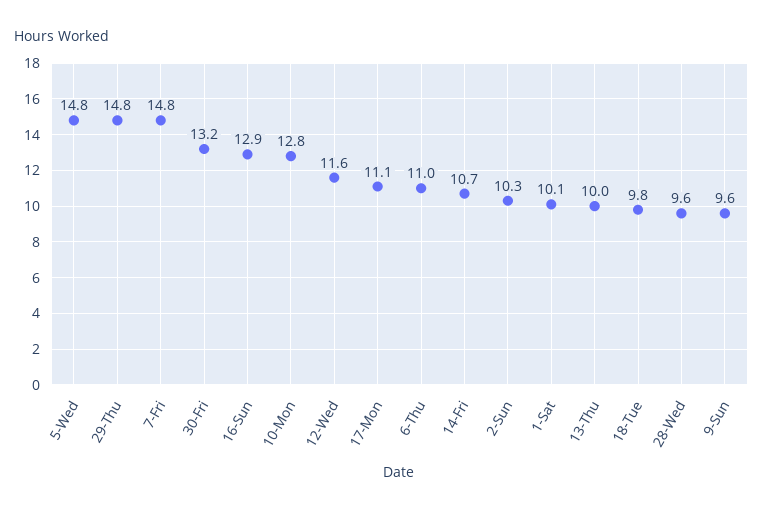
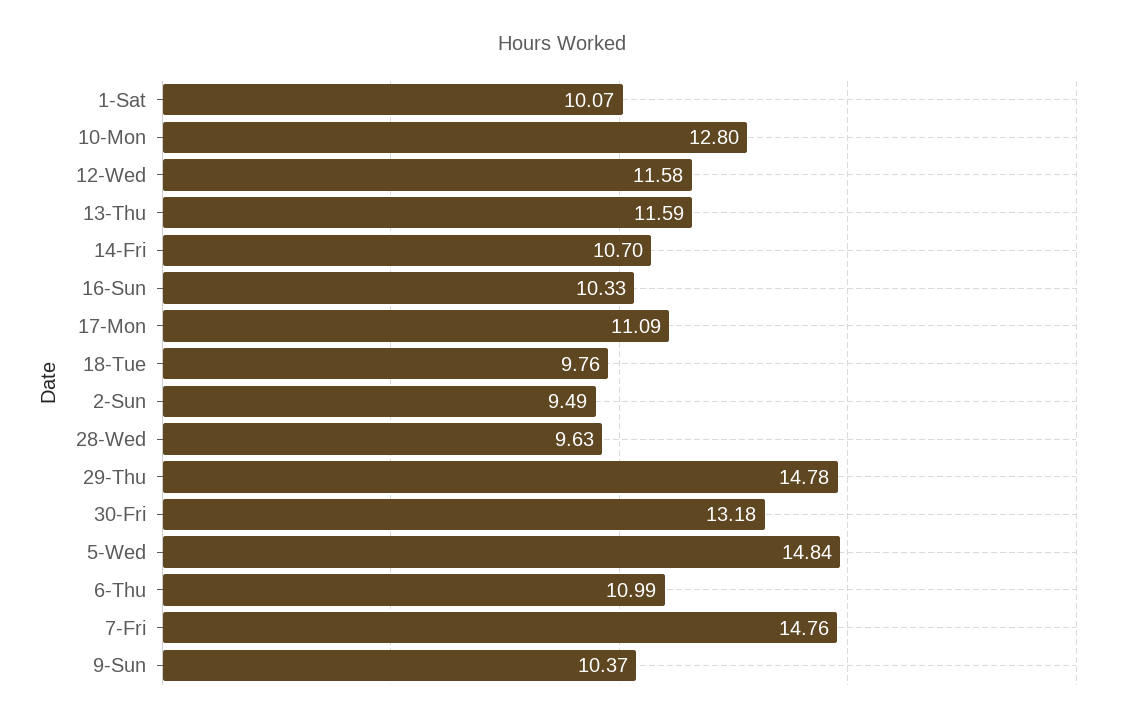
  {
    "5-Wed": 14.84,
    "29-Thu": 14.78,
    "7-Fri": 14.76,
    "30-Fri": 13.18,
-   "16-Sun": 12.9,
+   "16-Sun": 10.33,
    "10-Mon": 12.8,
    "12-Wed": 11.58,
    "17-Mon": 11.09,
    "6-Thu": 10.99,
    "14-Fri": 10.7,
-   "2-Sun": 10.3,
+   "2-Sun": 9.49,
    "1-Sat": 10.07,
-   "13-Thu": 10,
+   "13-Thu": 11.59,
    "18-Tue": 9.76,
    "28-Wed": 9.63,
-   "9-Sun": 9.6
+   "9-Sun": 10.37
  }

